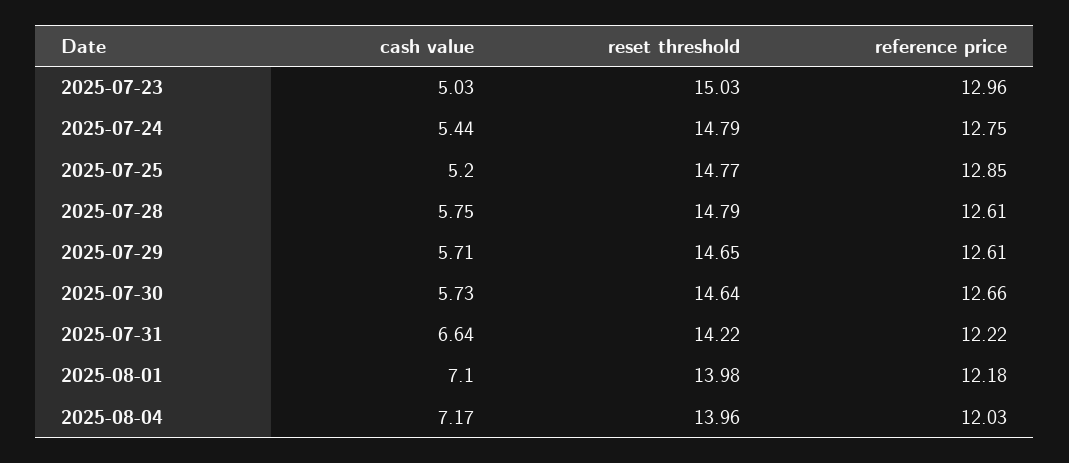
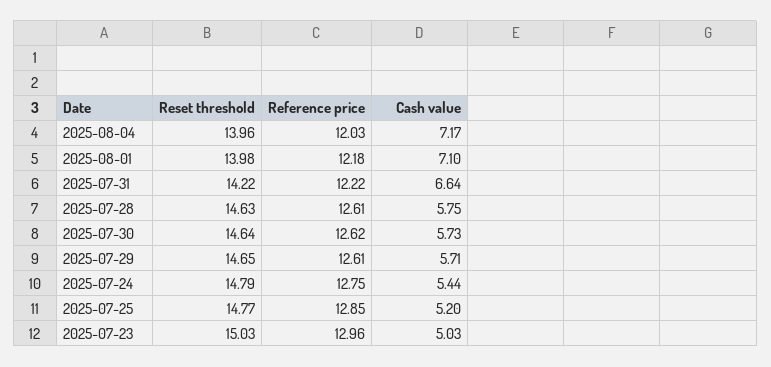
  {
    "cash value": {
      "2025-07-23": 5.03,
      "2025-07-24": 5.44,
      "2025-07-25": 5.2,
      "2025-07-28": 5.75,
      "2025-07-29": 5.71,
      "2025-07-30": 5.73,
      "2025-07-31": 6.64,
      "2025-08-01": 7.1,
      "2025-08-04": 7.17
    },
    "reset threshold": {
      "2025-07-23": 15.03,
      "2025-07-24": 14.79,
      "2025-07-25": 14.77,
-     "2025-07-28": 14.79,
+     "2025-07-28": 14.63,
      "2025-07-29": 14.65,
      "2025-07-30": 14.64,
      "2025-07-31": 14.22,
      "2025-08-01": 13.98,
      "2025-08-04": 13.96
    },
    "reference price": {
      "2025-07-23": 12.96,
      "2025-07-24": 12.75,
      "2025-07-25": 12.85,
      "2025-07-28": 12.61,
      "2025-07-29": 12.61,
-     "2025-07-30": 12.66,
+     "2025-07-30": 12.62,
      "2025-07-31": 12.22,
      "2025-08-01": 12.18,
      "2025-08-04": 12.03
    }
  }

